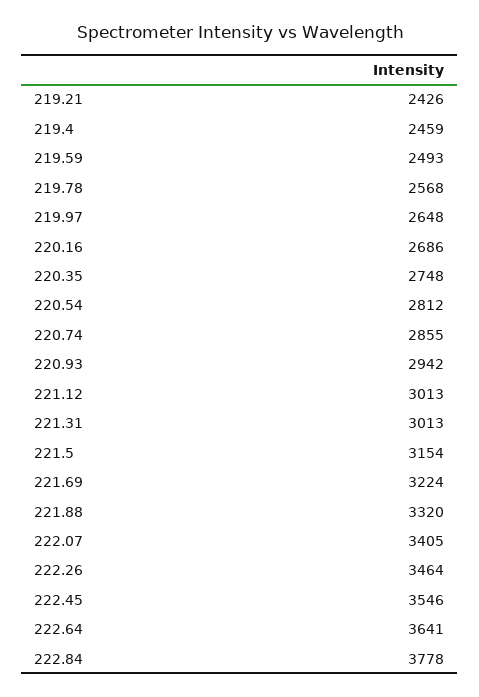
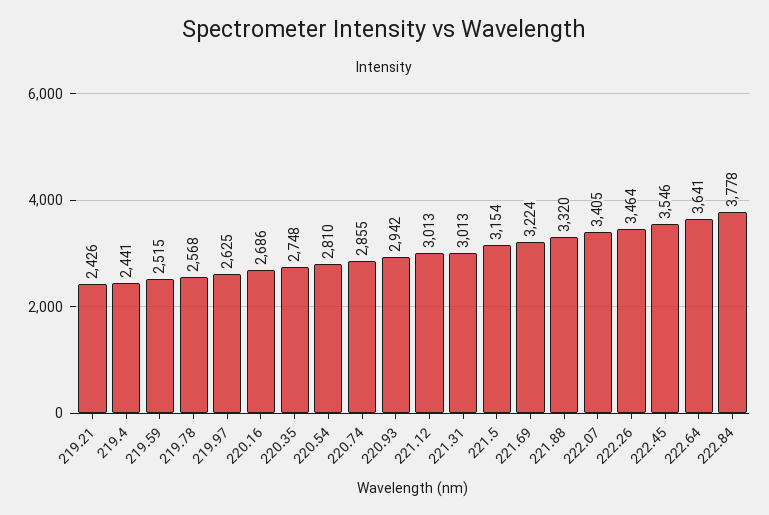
  {
    "219.21": 2426,
-   "219.4": 2459,
+   "219.4": 2441,
-   "219.59": 2493,
+   "219.59": 2515,
    "219.78": 2568,
-   "219.97": 2648,
+   "219.97": 2625,
    "220.16": 2686,
    "220.35": 2748,
-   "220.54": 2812,
+   "220.54": 2810,
    "220.74": 2855,
    "220.93": 2942,
    "221.12": 3013,
    "221.31": 3013,
    "221.5": 3154,
    "221.69": 3224,
    "221.88": 3320,
    "222.07": 3405,
    "222.26": 3464,
    "222.45": 3546,
    "222.64": 3641,
    "222.84": 3778
  }

